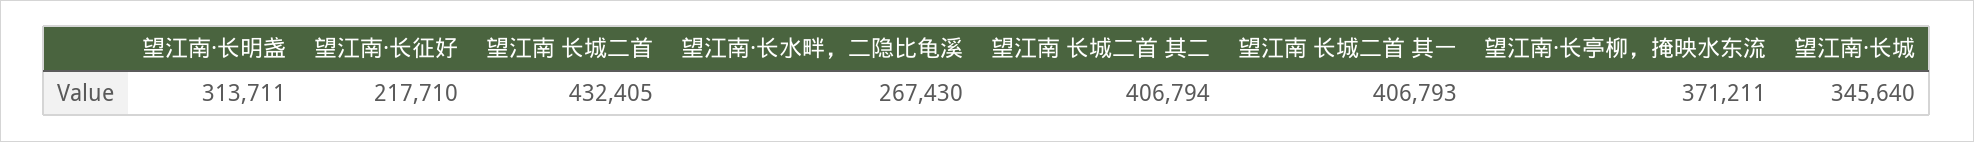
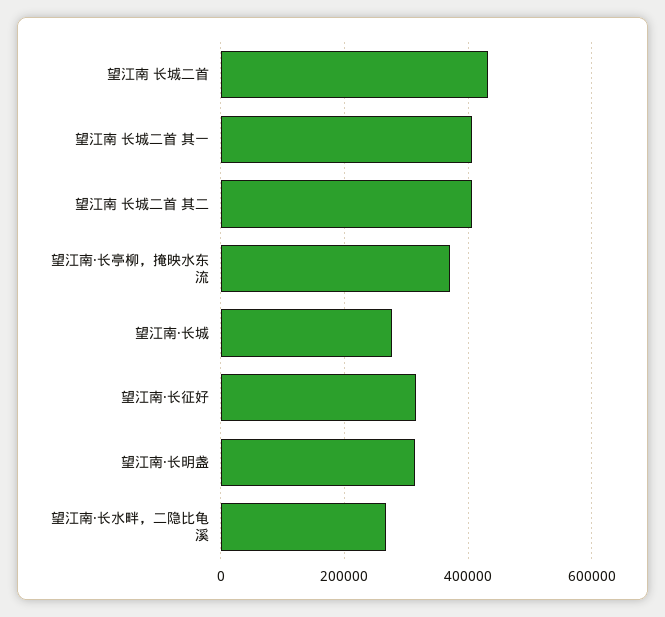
  {
    "望江南·长明盏": 313711,
-   "望江南·长征好": 217710,
+   "望江南·长征好": 320000,
    "望江南 长城二首": 432405,
    "望江南·长水畔，二隐比龟溪": 267430,
    "望江南 长城二首 其二": 406794,
    "望江南 长城二首 其一": 406793,
    "望江南·长亭柳，掩映水东流": 371211,
-   "望江南·长城": 345640
+   "望江南·长城": 280000
  }

